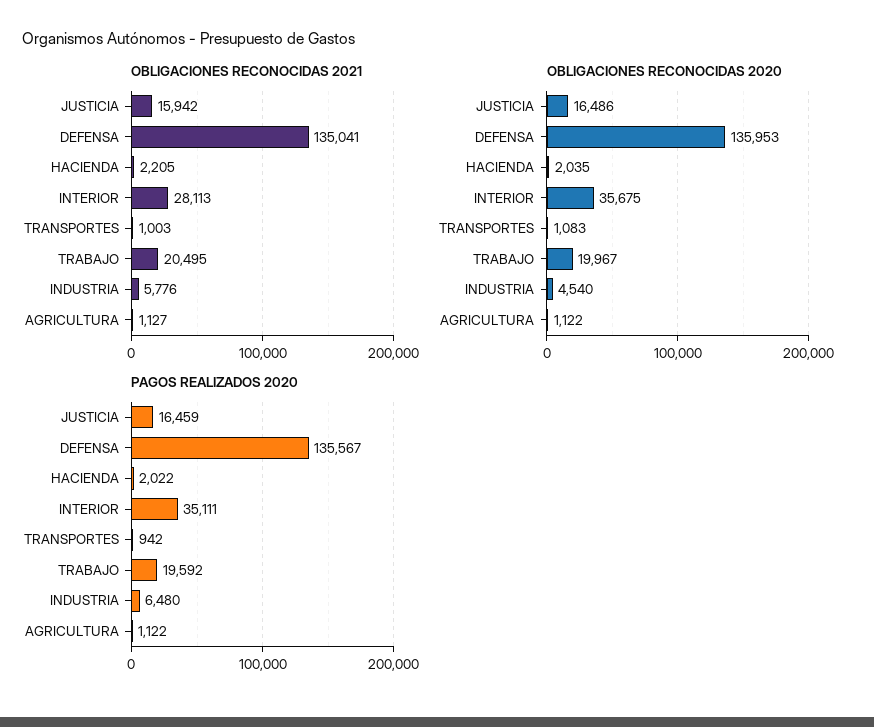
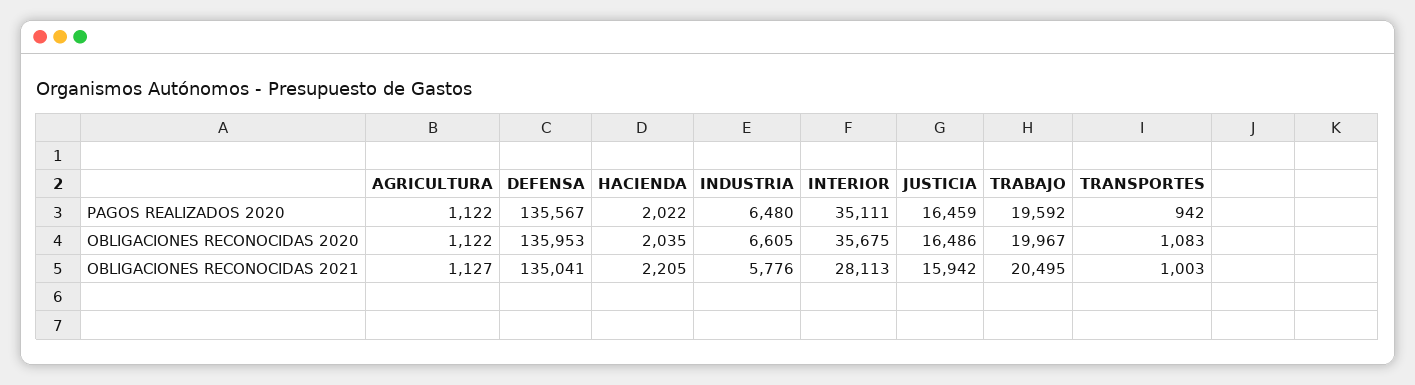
  {
    "OBLIGACIONES RECONOCIDAS 2021": {
      "JUSTICIA": 15942,
      "DEFENSA": 135041,
      "HACIENDA": 2205,
      "INTERIOR": 28113,
      "TRANSPORTES": 1003,
      "TRABAJO": 20495,
      "INDUSTRIA": 5776,
      "AGRICULTURA": 1127
    },
    "OBLIGACIONES RECONOCIDAS 2020": {
      "JUSTICIA": 16486,
      "DEFENSA": 135953,
      "HACIENDA": 2035,
      "INTERIOR": 35675,
      "TRANSPORTES": 1083,
      "TRABAJO": 19967,
-     "INDUSTRIA": 4540,
+     "INDUSTRIA": 6605,
      "AGRICULTURA": 1122
    },
    "PAGOS REALIZADOS 2020": {
      "JUSTICIA": 16459,
      "DEFENSA": 135567,
      "HACIENDA": 2022,
      "INTERIOR": 35111,
      "TRANSPORTES": 942,
      "TRABAJO": 19592,
      "INDUSTRIA": 6480,
      "AGRICULTURA": 1122
    }
  }

